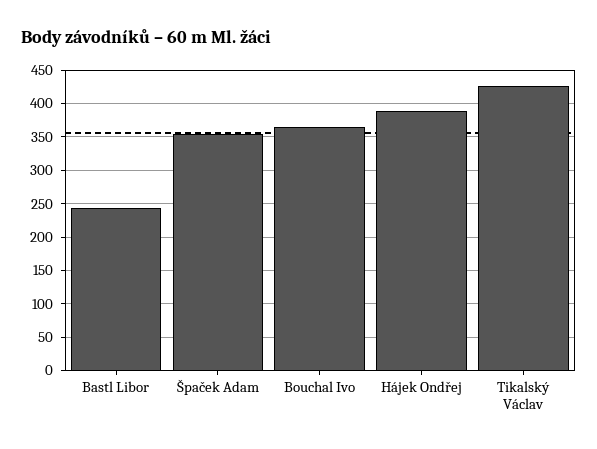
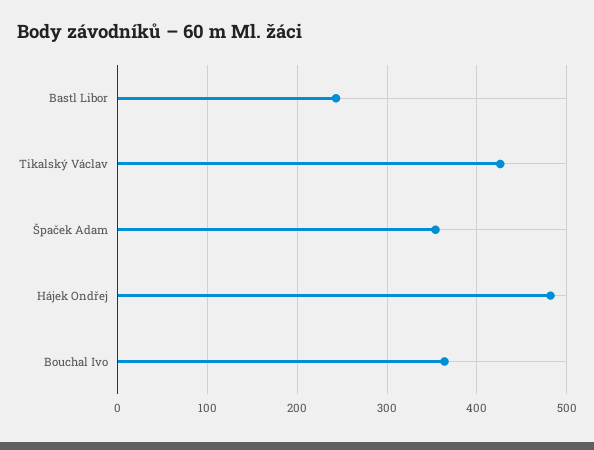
  {
    "Bastl Libor": 240,
    "Špaček Adam": 350,
    "Bouchal Ivo": 360,
-   "Hájek Ondřej": 390,
+   "Hájek Ondřej": 480,
    "Tikalský Václav": 430
  }

